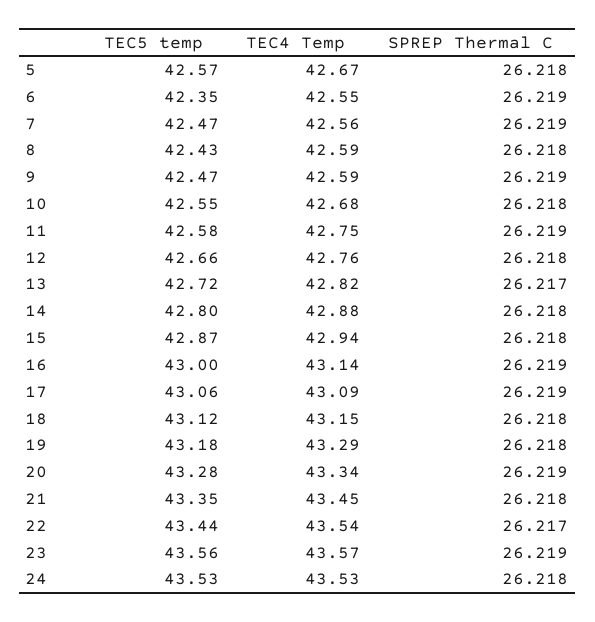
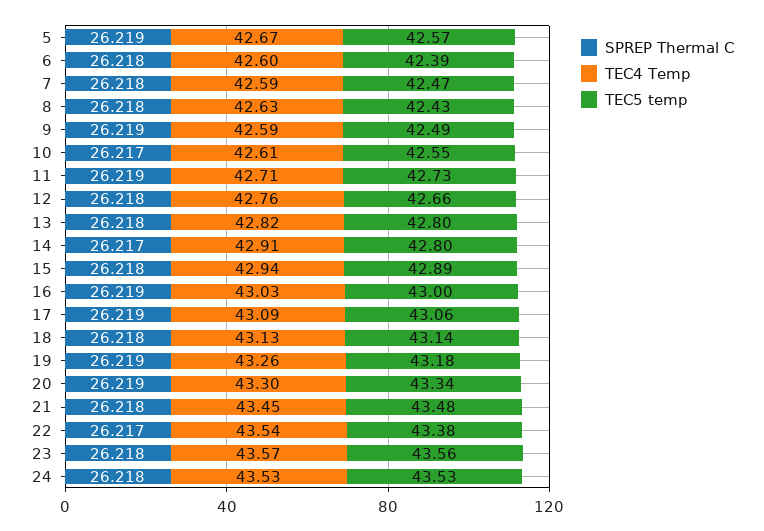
  {
    "TEC5 temp": {
      "5": 42.57,
-     "6": 42.35,
+     "6": 42.39,
      "7": 42.47,
      "8": 42.43,
-     "9": 42.47,
+     "9": 42.49,
      "10": 42.55,
-     "11": 42.58,
+     "11": 42.73,
      "12": 42.66,
-     "13": 42.72,
+     "13": 42.8,
      "14": 42.8,
-     "15": 42.87,
+     "15": 42.89,
      "16": 43,
      "17": 43.06,
-     "18": 43.12,
+     "18": 43.14,
      "19": 43.18,
-     "20": 43.28,
+     "20": 43.34,
-     "21": 43.35,
+     "21": 43.48,
-     "22": 43.44,
+     "22": 43.38,
      "23": 43.56,
      "24": 43.53
    },
    "TEC4 Temp": {
      "5": 42.67,
-     "6": 42.55,
+     "6": 42.6,
-     "7": 42.56,
+     "7": 42.59,
-     "8": 42.59,
+     "8": 42.63,
      "9": 42.59,
-     "10": 42.68,
+     "10": 42.61,
-     "11": 42.75,
+     "11": 42.71,
      "12": 42.76,
      "13": 42.82,
-     "14": 42.88,
+     "14": 42.91,
      "15": 42.94,
-     "16": 43.14,
+     "16": 43.03,
      "17": 43.09,
-     "18": 43.15,
+     "18": 43.13,
-     "19": 43.29,
+     "19": 43.26,
-     "20": 43.34,
+     "20": 43.3,
      "21": 43.45,
      "22": 43.54,
      "23": 43.57,
      "24": 43.53
    },
    "SPREP Thermal C": {
-     "5": 26.218,
+     "5": 26.219,
-     "6": 26.219,
+     "6": 26.218,
-     "7": 26.219,
+     "7": 26.218,
      "8": 26.218,
      "9": 26.219,
-     "10": 26.218,
+     "10": 26.217,
      "11": 26.219,
      "12": 26.218,
-     "13": 26.217,
+     "13": 26.218,
-     "14": 26.218,
+     "14": 26.217,
      "15": 26.218,
      "16": 26.219,
      "17": 26.219,
      "18": 26.218,
-     "19": 26.218,
+     "19": 26.219,
      "20": 26.219,
      "21": 26.218,
      "22": 26.217,
-     "23": 26.219,
+     "23": 26.218,
      "24": 26.218
    }
  }

